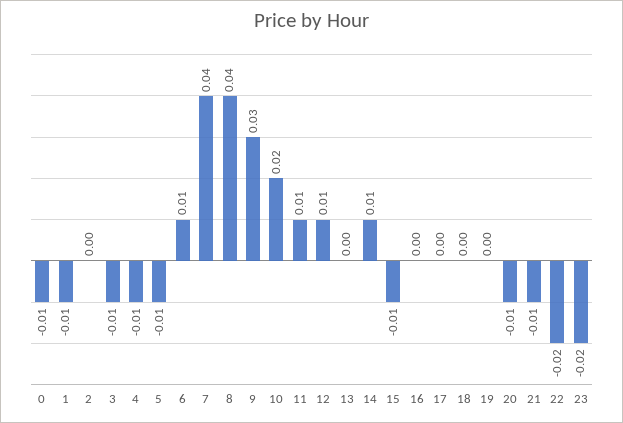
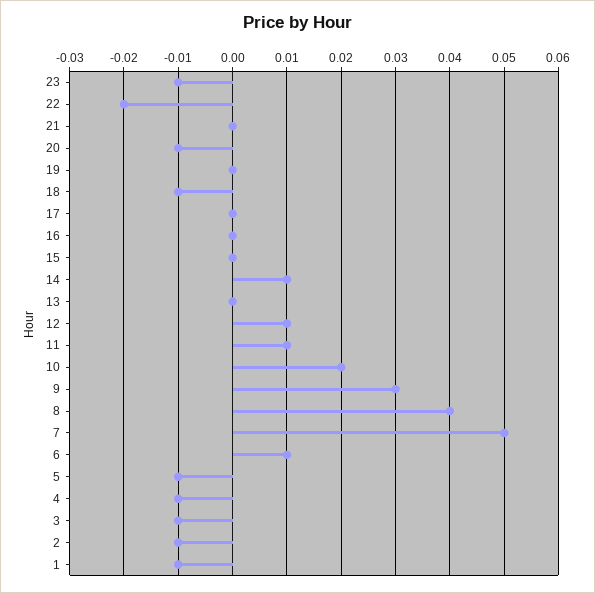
  {
-   "0": -0.01,
    "1": -0.01,
-   "2": 0,
+   "2": -0.01,
    "3": -0.01,
    "4": -0.01,
    "5": -0.01,
    "6": 0.01,
-   "7": 0.04,
+   "7": 0.05,
    "8": 0.04,
    "9": 0.03,
    "10": 0.02,
    "11": 0.01,
    "12": 0.01,
    "13": 0,
    "14": 0.01,
-   "15": -0.01,
+   "15": 0,
    "16": 0,
    "17": 0,
-   "18": 0,
+   "18": -0.01,
    "19": 0,
    "20": -0.01,
-   "21": -0.01,
+   "21": 0,
    "22": -0.02,
-   "23": -0.02
+   "23": -0.01
  }

